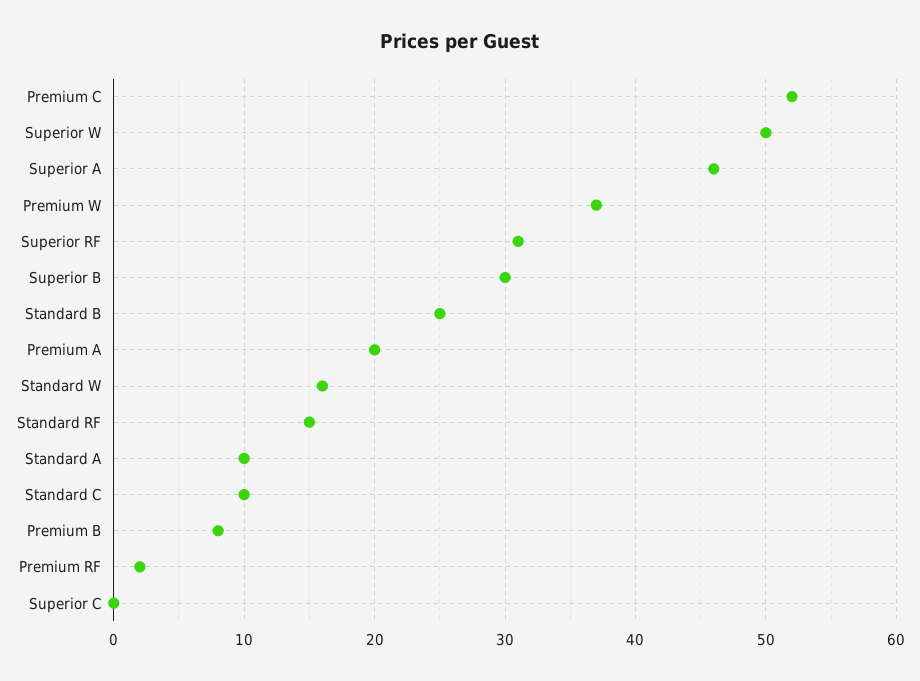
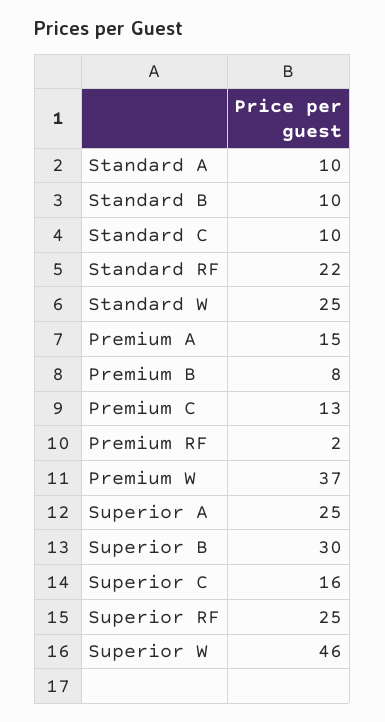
  {
-   "Premium C": 52,
+   "Premium C": 13,
-   "Superior W": 50,
+   "Superior W": 46,
-   "Superior A": 46,
+   "Superior A": 25,
    "Premium W": 37,
-   "Superior RF": 31,
+   "Superior RF": 25,
    "Superior B": 30,
-   "Standard B": 25,
+   "Standard B": 10,
-   "Premium A": 20,
+   "Premium A": 15,
-   "Standard W": 16,
+   "Standard W": 25,
-   "Standard RF": 15,
+   "Standard RF": 22,
    "Standard A": 10,
    "Standard C": 10,
    "Premium B": 8,
    "Premium RF": 2,
-   "Superior C": 0
+   "Superior C": 16
  }

